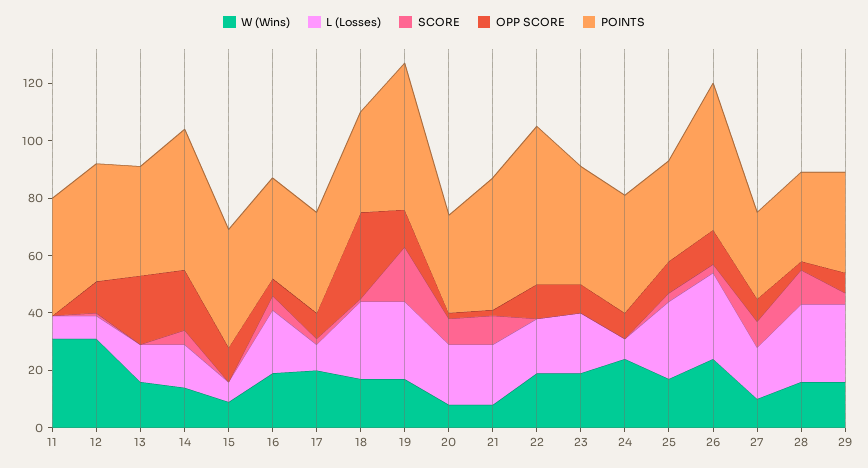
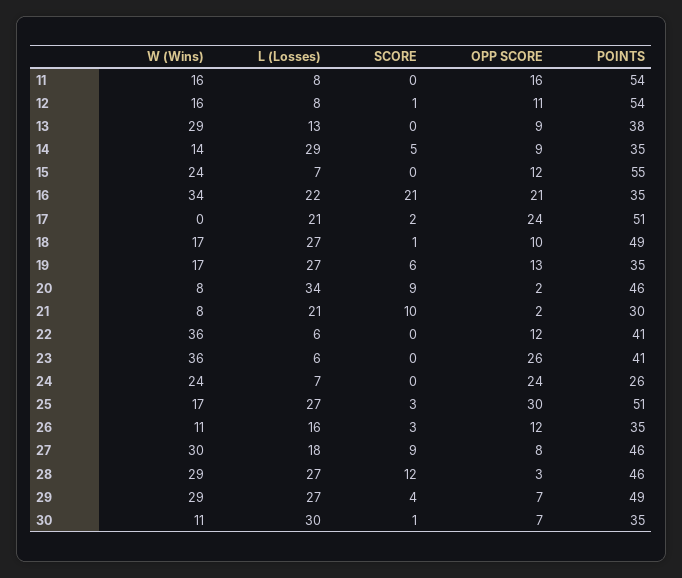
  {
    "W (Wins)": {
-     "11": 30,
+     "11": 16,
-     "12": 30,
+     "12": 16,
-     "13": 15,
+     "13": 29,
      "14": 14,
-     "15": 10,
+     "15": 24,
-     "16": 20,
+     "16": 34,
-     "17": 20,
+     "17": 0,
      "18": 17,
      "19": 17,
      "20": 8,
      "21": 8,
-     "22": 20,
+     "22": 36,
-     "23": 20,
+     "23": 36,
      "24": 24,
      "25": 17,
-     "26": 25,
+     "26": 11,
-     "27": 10,
+     "27": 30,
-     "28": 15,
+     "28": 29,
-     "29": 15
+     "29": 29,
+     "30": 11
    },
    "L (Losses)": {
      "11": 8,
      "12": 8,
      "13": 13,
-     "14": 15,
+     "14": 29,
      "15": 7,
      "16": 22,
-     "17": 10,
+     "17": 21,
      "18": 27,
      "19": 27,
-     "20": 20,
+     "20": 34,
      "21": 21,
-     "22": 20,
+     "22": 6,
-     "23": 20,
+     "23": 6,
      "24": 7,
      "25": 27,
-     "26": 30,
+     "26": 16,
      "27": 18,
      "28": 27,
-     "29": 27
+     "29": 27,
+     "30": 30
    },
    "SCORE": {
      "11": 0,
      "12": 1,
      "13": 0,
      "14": 5,
      "15": 0,
-     "16": 5,
+     "16": 21,
      "17": 2,
      "18": 1,
-     "19": 20,
+     "19": 6,
      "20": 9,
      "21": 10,
      "22": 0,
      "23": 0,
      "24": 0,
      "25": 3,
      "26": 3,
      "27": 9,
      "28": 12,
-     "29": 4
+     "29": 4,
+     "30": 1
    },
    "OPP SCORE": {
-     "11": 0,
+     "11": 16,
      "12": 11,
-     "13": 25,
+     "13": 9,
-     "14": 20,
+     "14": 9,
      "15": 12,
-     "16": 5,
+     "16": 21,
-     "17": 10,
+     "17": 24,
-     "18": 30,
+     "18": 10,
      "19": 13,
      "20": 2,
      "21": 2,
      "22": 12,
-     "23": 10,
+     "23": 26,
-     "24": 10,
+     "24": 24,
-     "25": 10,
+     "25": 30,
      "26": 12,
      "27": 8,
      "28": 3,
-     "29": 7
+     "29": 7,
+     "30": 7
    },
    "POINTS": {
-     "11": 40,
+     "11": 54,
-     "12": 40,
+     "12": 54,
      "13": 38,
-     "14": 50,
+     "14": 35,
-     "15": 40,
+     "15": 55,
      "16": 35,
-     "17": 35,
+     "17": 51,
-     "18": 35,
+     "18": 49,
-     "19": 50,
+     "19": 35,
-     "20": 35,
+     "20": 46,
-     "21": 45,
+     "21": 30,
-     "22": 55,
+     "22": 41,
      "23": 41,
-     "24": 40,
+     "24": 26,
-     "25": 35,
+     "25": 51,
-     "26": 50,
+     "26": 35,
-     "27": 30,
+     "27": 46,
-     "28": 30,
+     "28": 46,
-     "29": 35
+     "29": 49,
+     "30": 35
    }
  }

